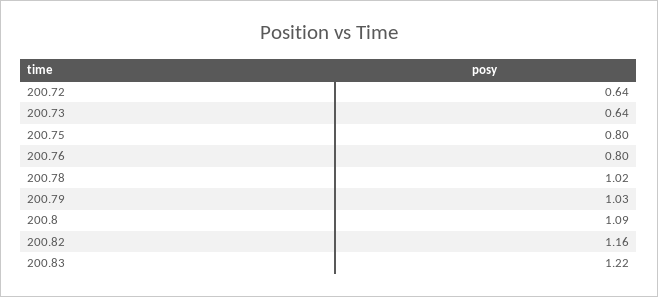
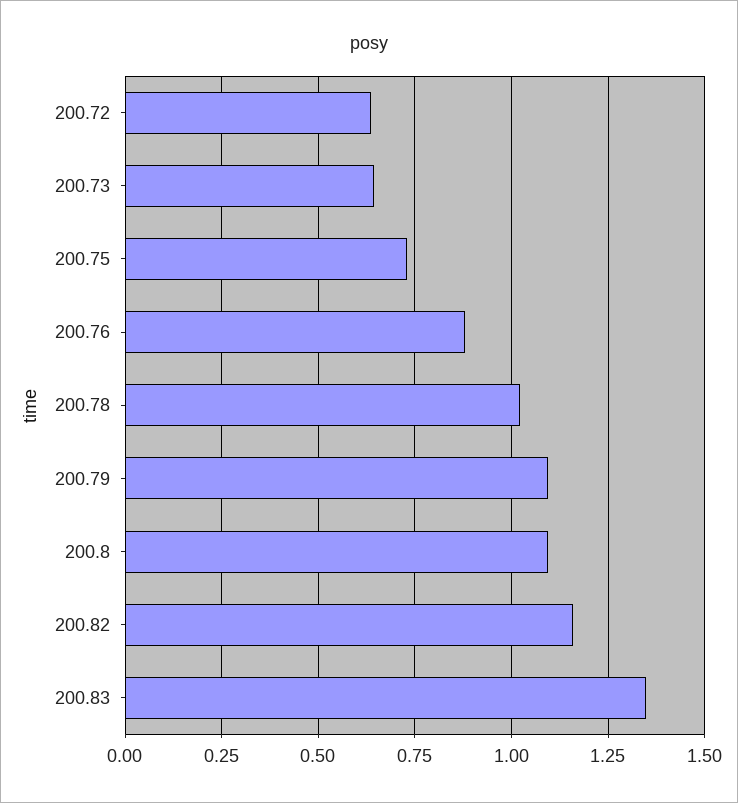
  {
    "200.72": 0.64,
    "200.73": 0.64,
-   "200.75": 0.8,
+   "200.75": 0.725,
-   "200.76": 0.8,
+   "200.76": 0.875,
    "200.78": 1.02,
-   "200.79": 1.03,
+   "200.79": 1.1,
    "200.8": 1.09,
    "200.82": 1.16,
-   "200.83": 1.22
+   "200.83": 1.35
  }

